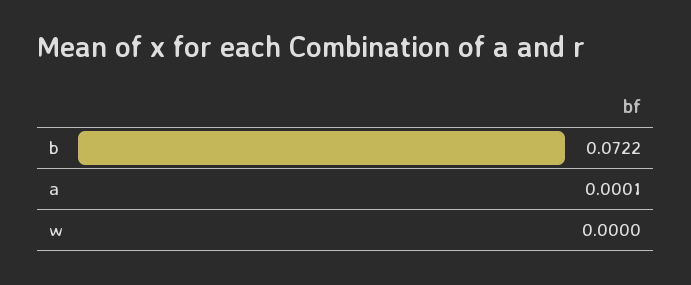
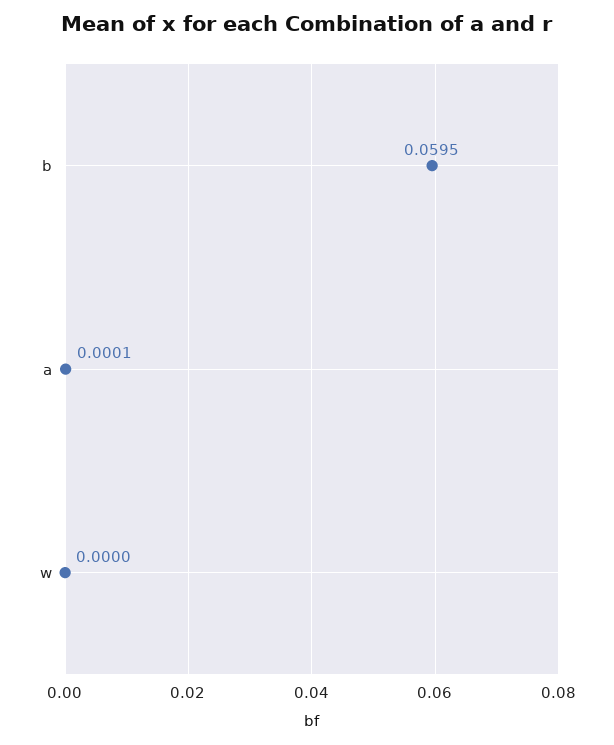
  {
-   "b": 0.0722,
+   "b": 0.0595,
    "a": 0.0001,
    "w": 0
  }

